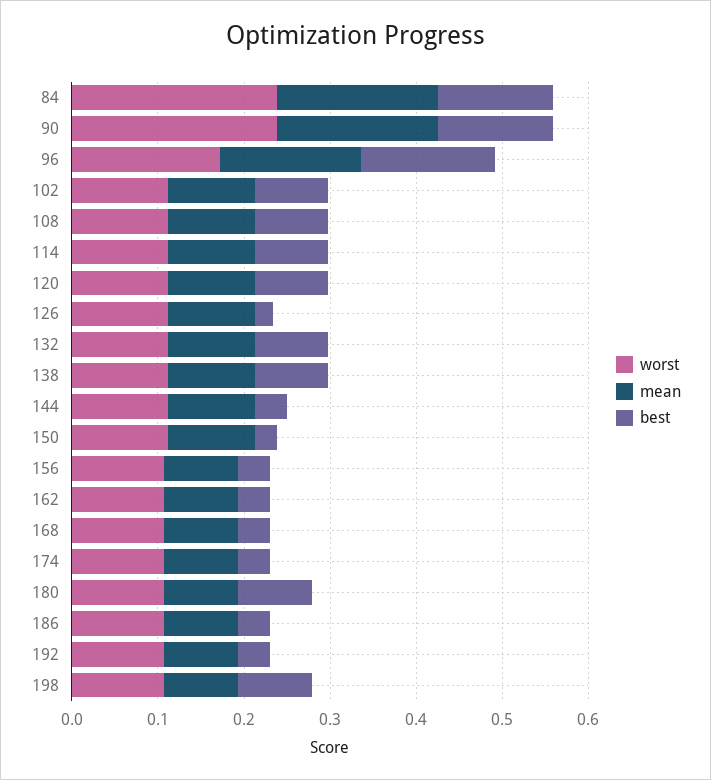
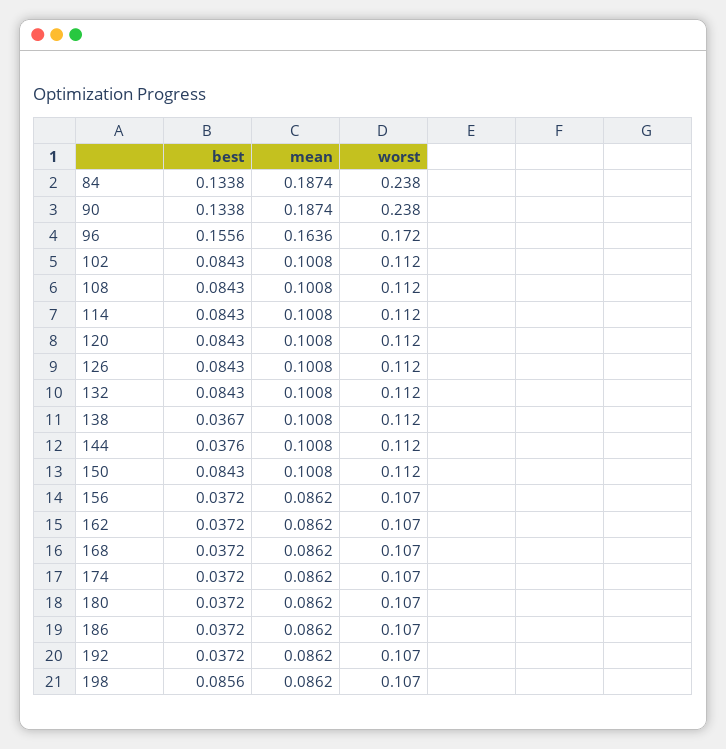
  {
    "worst": {
      "84": 0.238,
      "90": 0.238,
      "96": 0.172,
      "102": 0.112,
      "108": 0.112,
      "114": 0.112,
      "120": 0.112,
      "126": 0.112,
      "132": 0.112,
      "138": 0.112,
      "144": 0.112,
      "150": 0.112,
      "156": 0.107,
      "162": 0.107,
      "168": 0.107,
      "174": 0.107,
      "180": 0.107,
      "186": 0.107,
      "192": 0.107,
      "198": 0.107
    },
    "mean": {
      "84": 0.1874,
      "90": 0.1874,
      "96": 0.1636,
      "102": 0.1008,
      "108": 0.1008,
      "114": 0.1008,
      "120": 0.1008,
      "126": 0.1008,
      "132": 0.1008,
      "138": 0.1008,
      "144": 0.1008,
      "150": 0.1008,
      "156": 0.0862,
      "162": 0.0862,
      "168": 0.0862,
      "174": 0.0862,
      "180": 0.0862,
      "186": 0.0862,
      "192": 0.0862,
      "198": 0.0862
    },
    "best": {
      "84": 0.1338,
      "90": 0.1338,
      "96": 0.1556,
      "102": 0.0843,
      "108": 0.0843,
      "114": 0.0843,
      "120": 0.0843,
-     "126": 0.02,
+     "126": 0.0843,
      "132": 0.0843,
-     "138": 0.08,
+     "138": 0.0367,
      "144": 0.0376,
-     "150": 0.02,
+     "150": 0.0843,
      "156": 0.0372,
      "162": 0.0372,
      "168": 0.0372,
      "174": 0.0372,
-     "180": 0.08,
+     "180": 0.0372,
      "186": 0.0372,
      "192": 0.0372,
      "198": 0.0856
    }
  }

